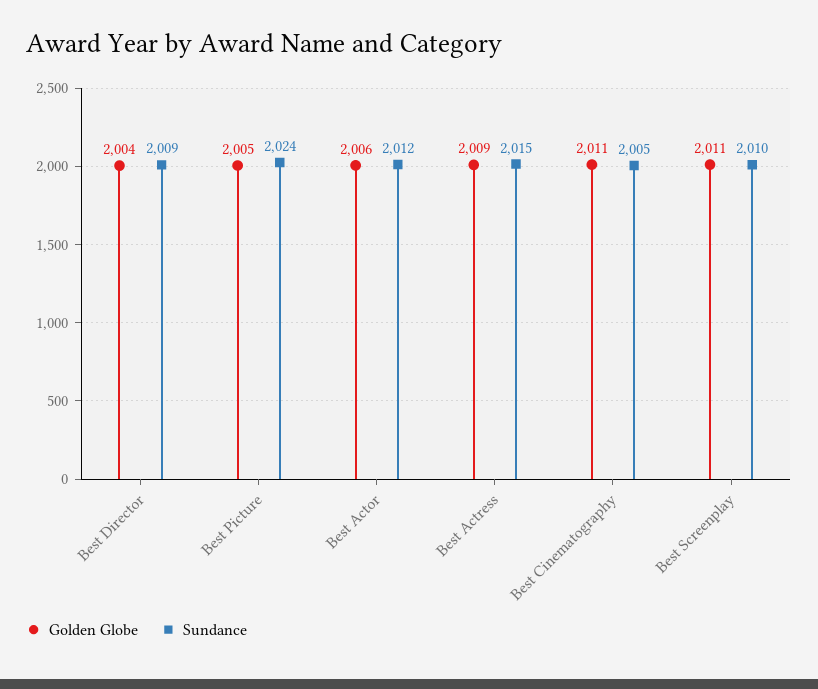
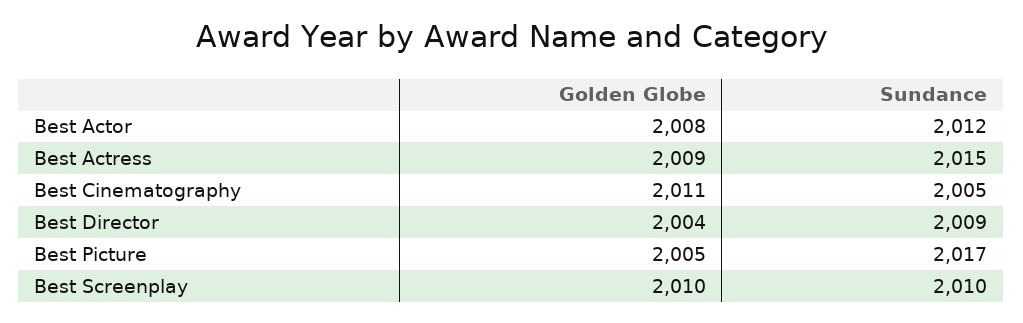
  {
    "Golden Globe": {
      "Best Director": 2004,
      "Best Picture": 2005,
-     "Best Actor": 2006,
+     "Best Actor": 2008,
      "Best Actress": 2009,
      "Best Cinematography": 2011,
-     "Best Screenplay": 2011
+     "Best Screenplay": 2010
    },
    "Sundance": {
      "Best Director": 2009,
-     "Best Picture": 2024,
+     "Best Picture": 2017,
      "Best Actor": 2012,
      "Best Actress": 2015,
      "Best Cinematography": 2005,
      "Best Screenplay": 2010
    }
  }

